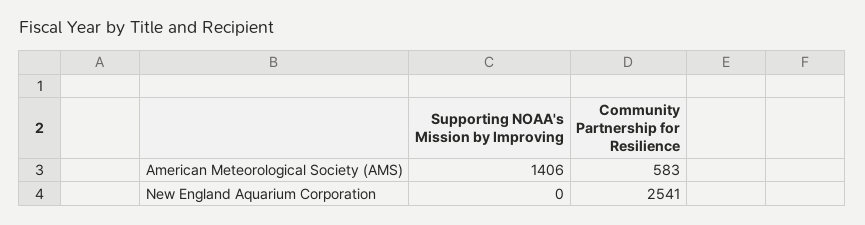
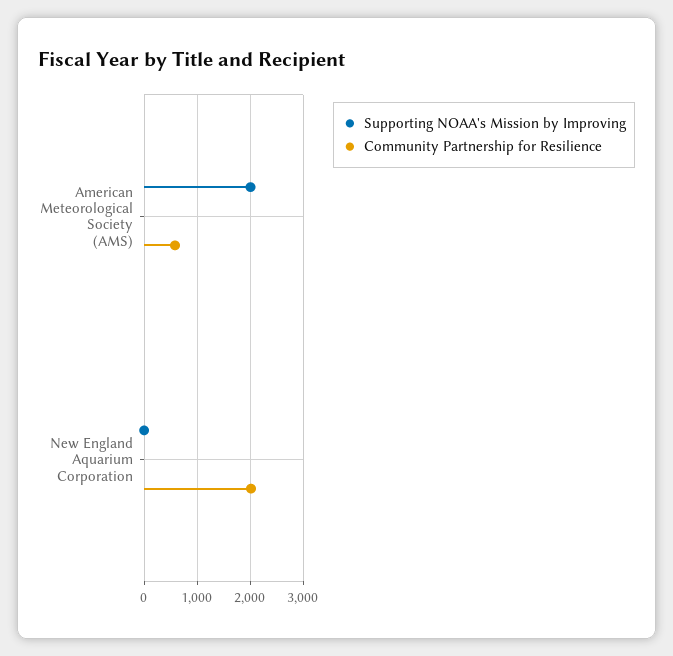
  {
    "Supporting NOAA's Mission by Improving": {
-     "American Meteorological Society (AMS)": 1406,
+     "American Meteorological Society (AMS)": 2000,
      "New England Aquarium Corporation": 0
    },
    "Community Partnership for Resilience": {
      "American Meteorological Society (AMS)": 583,
-     "New England Aquarium Corporation": 2541
+     "New England Aquarium Corporation": 2000
    }
  }

